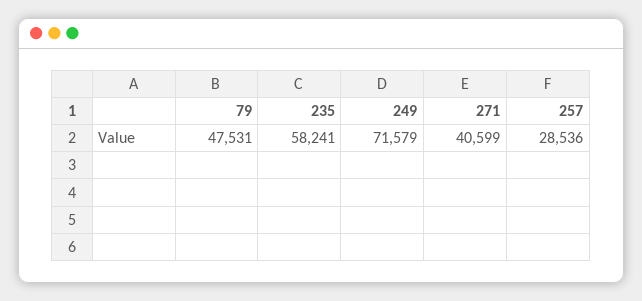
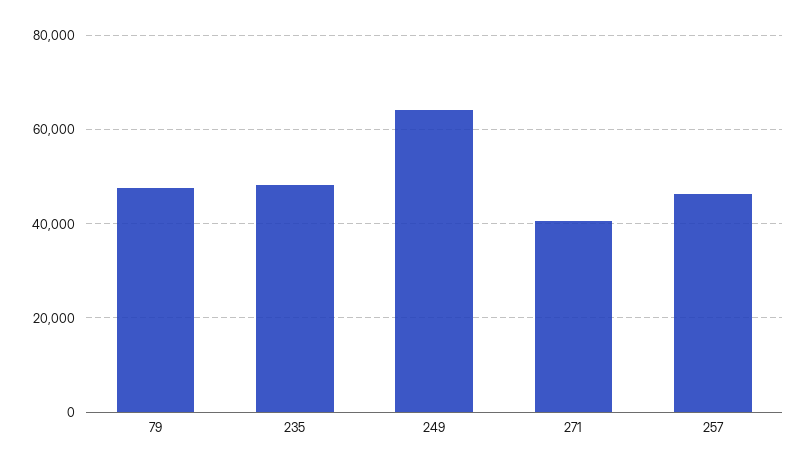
  {
    "79": 47531,
-   "235": 58241,
+   "235": 48000,
-   "249": 71579,
+   "249": 64000,
    "271": 40599,
-   "257": 28536
+   "257": 46000
  }

